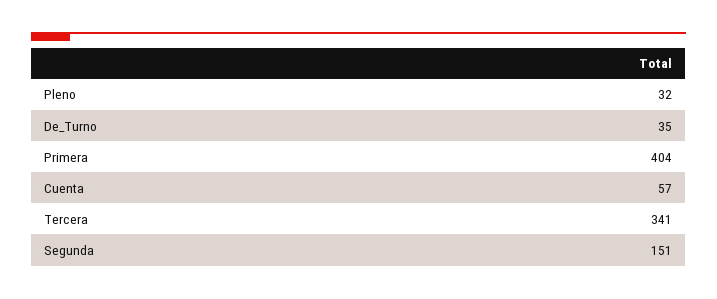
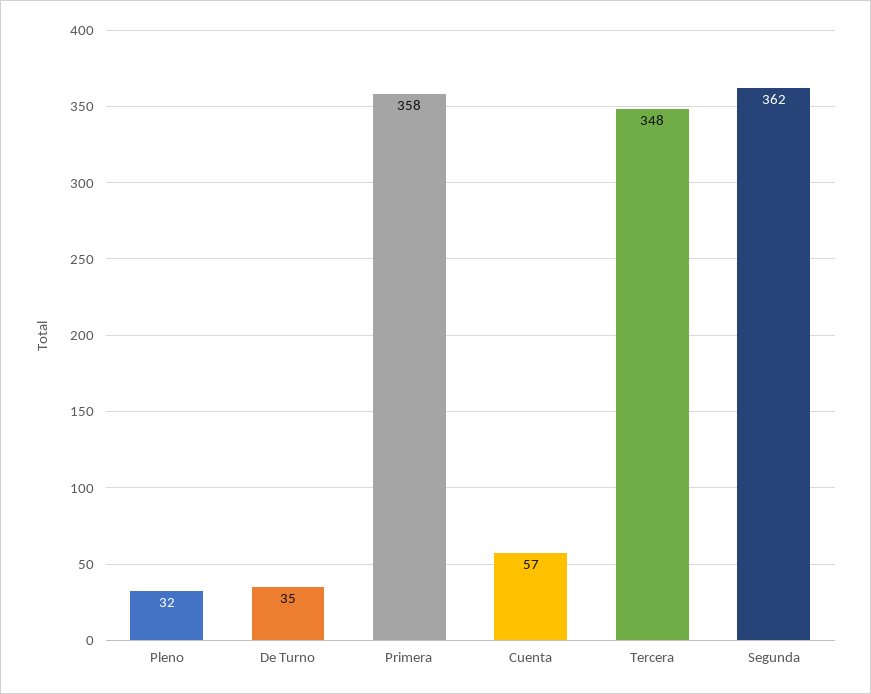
  {
    "Pleno": 32,
    "De_Turno": 35,
-   "Primera": 404,
+   "Primera": 358,
    "Cuenta": 57,
-   "Tercera": 341,
+   "Tercera": 348,
-   "Segunda": 151
+   "Segunda": 362
  }

